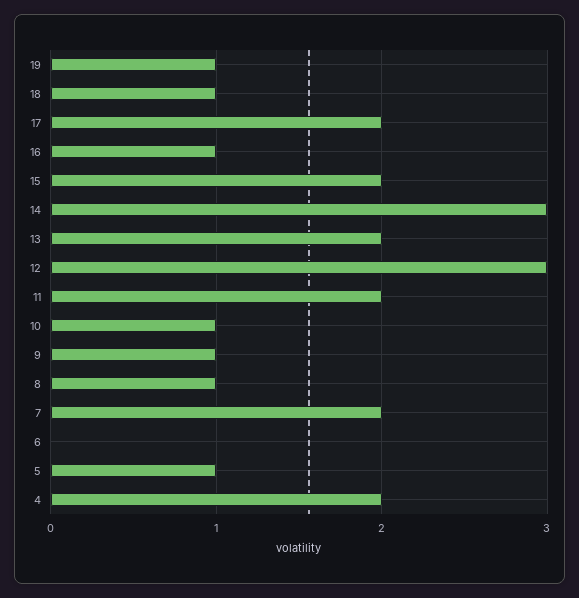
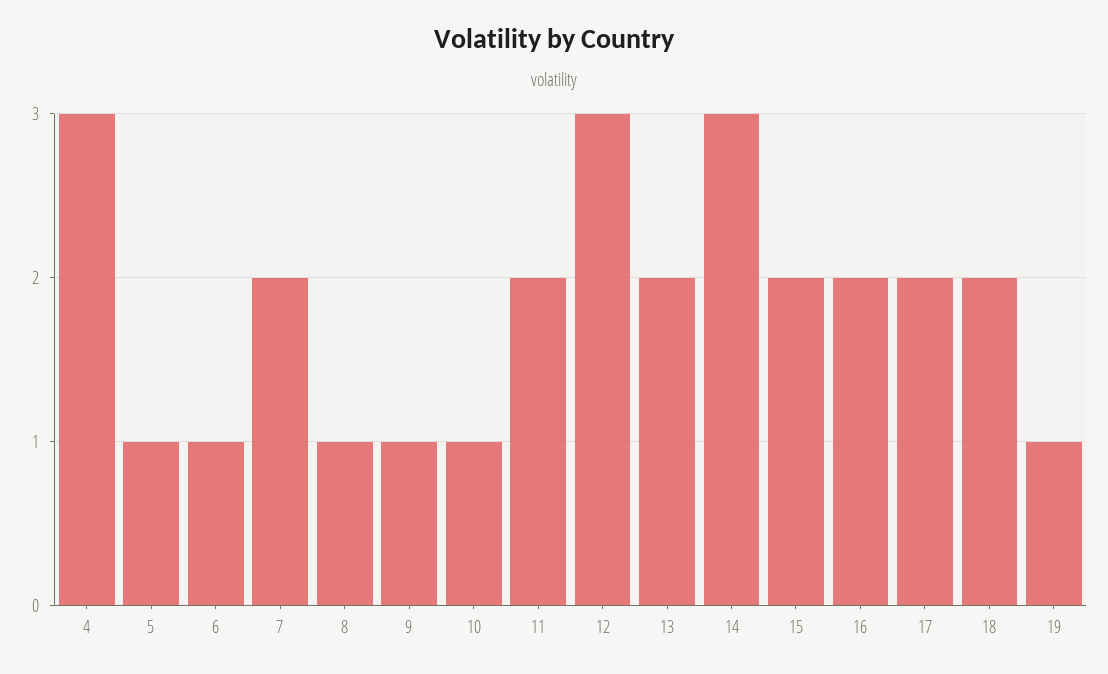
  {
    "19": 1,
-   "18": 1,
+   "18": 2,
    "17": 2,
-   "16": 1,
+   "16": 2,
    "15": 2,
    "14": 3,
    "13": 2,
    "12": 3,
    "11": 2,
    "10": 1,
    "9": 1,
    "8": 1,
    "7": 2,
-   "6": 0,
+   "6": 1,
    "5": 1,
-   "4": 2
+   "4": 3
  }

